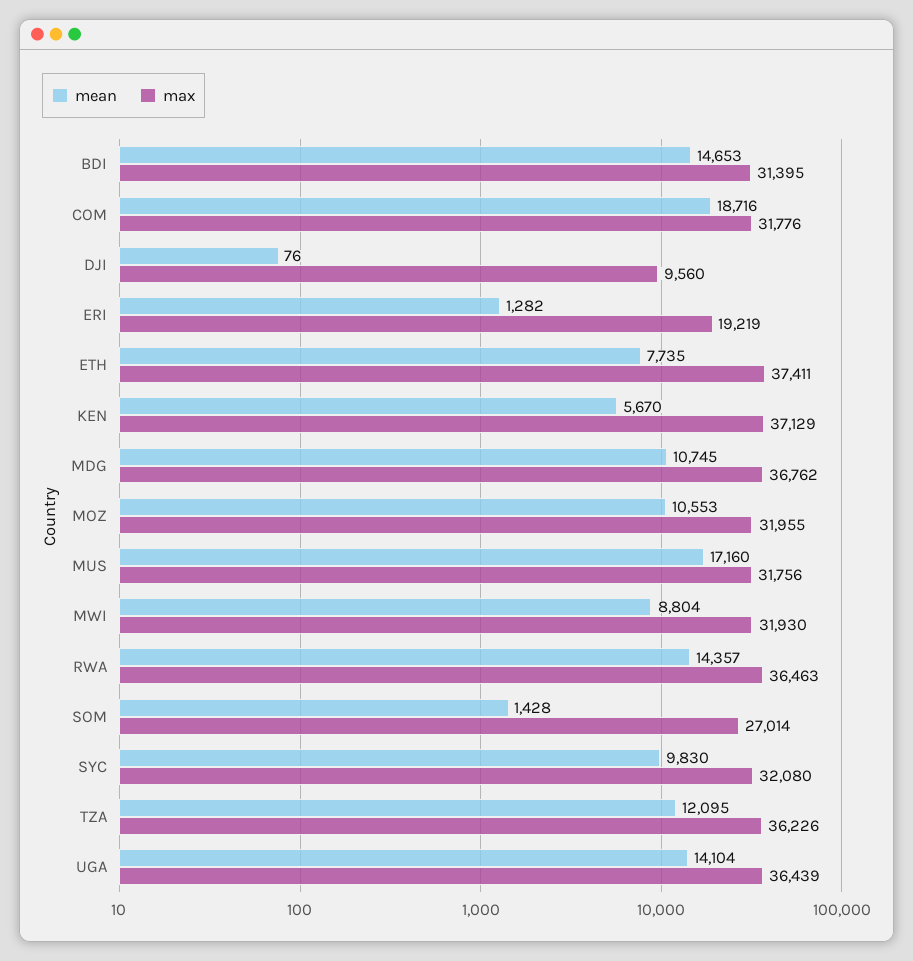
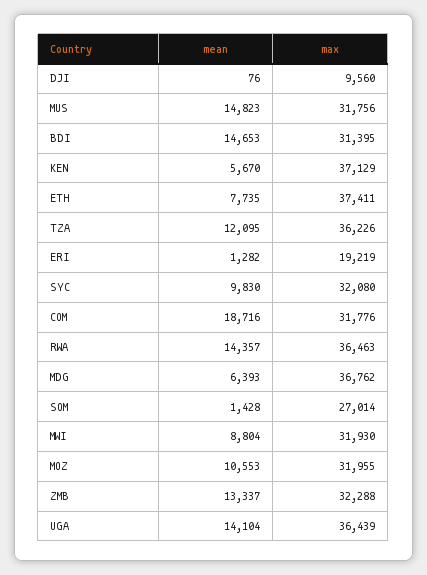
  {
    "mean": {
      "BDI": 14653,
      "COM": 18716,
      "DJI": 76,
      "ERI": 1282,
      "ETH": 7735,
      "KEN": 5670,
-     "MDG": 10745,
+     "MDG": 6393,
      "MOZ": 10553,
-     "MUS": 17160,
+     "MUS": 14823,
      "MWI": 8804,
      "RWA": 14357,
      "SOM": 1428,
      "SYC": 9830,
      "TZA": 12095,
-     "UGA": 14104
+     "UGA": 14104,
+     "ZMB": 13337
    },
    "max": {
      "BDI": 31395,
      "COM": 31776,
      "DJI": 9560,
      "ERI": 19219,
      "ETH": 37411,
      "KEN": 37129,
      "MDG": 36762,
      "MOZ": 31955,
      "MUS": 31756,
      "MWI": 31930,
      "RWA": 36463,
      "SOM": 27014,
      "SYC": 32080,
      "TZA": 36226,
-     "UGA": 36439
+     "UGA": 36439,
+     "ZMB": 32288
    }
  }

